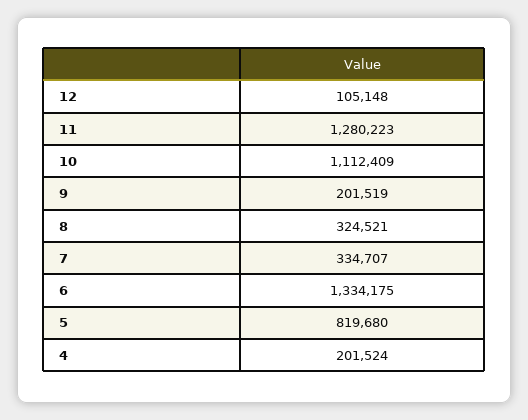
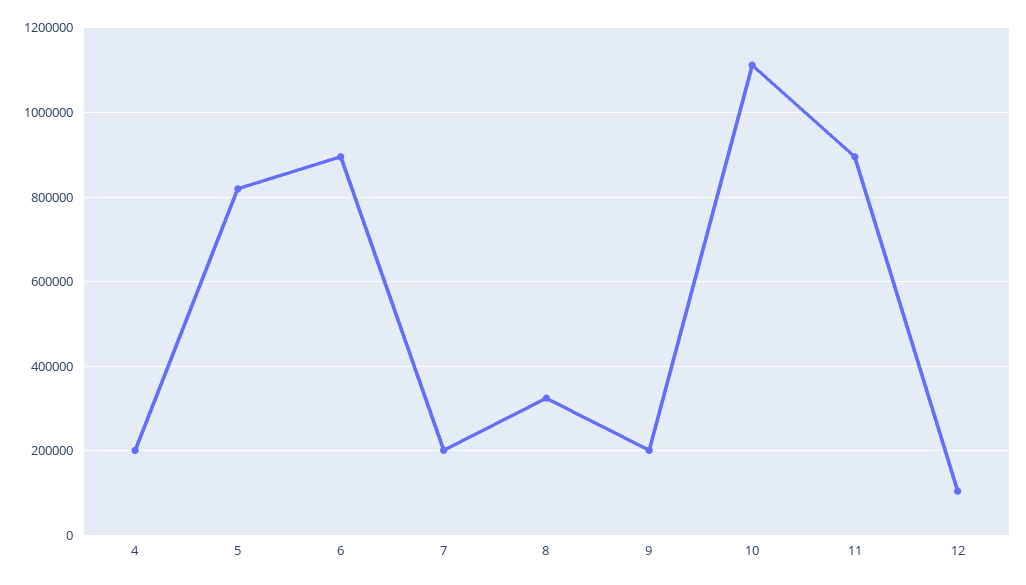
  {
    "12": 105148,
-   "11": 1280223,
+   "11": 900000,
    "10": 1112409,
    "9": 201519,
    "8": 324521,
-   "7": 334707,
+   "7": 200000,
-   "6": 1334175,
+   "6": 900000,
    "5": 819680,
    "4": 201524
  }

